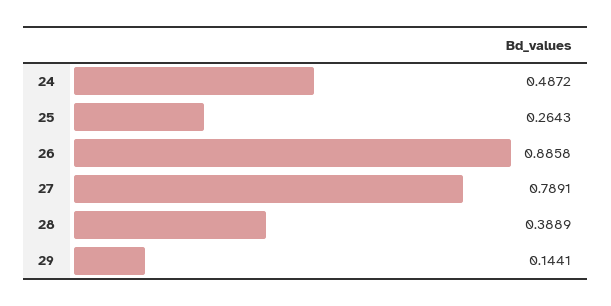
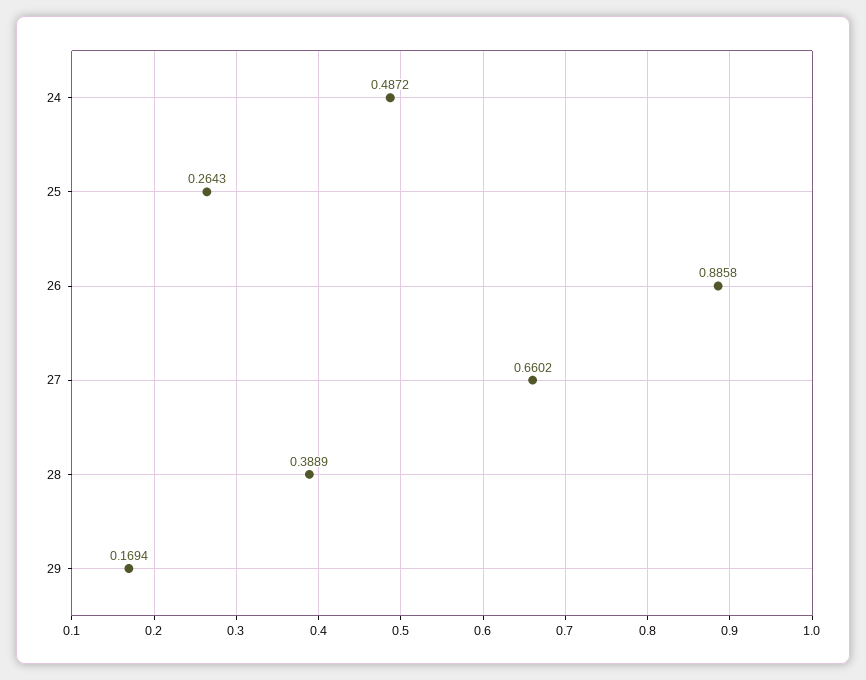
  {
    "24": 0.4872,
    "25": 0.2643,
    "26": 0.8858,
-   "27": 0.7891,
+   "27": 0.6602,
    "28": 0.3889,
-   "29": 0.1441
+   "29": 0.1694
  }

